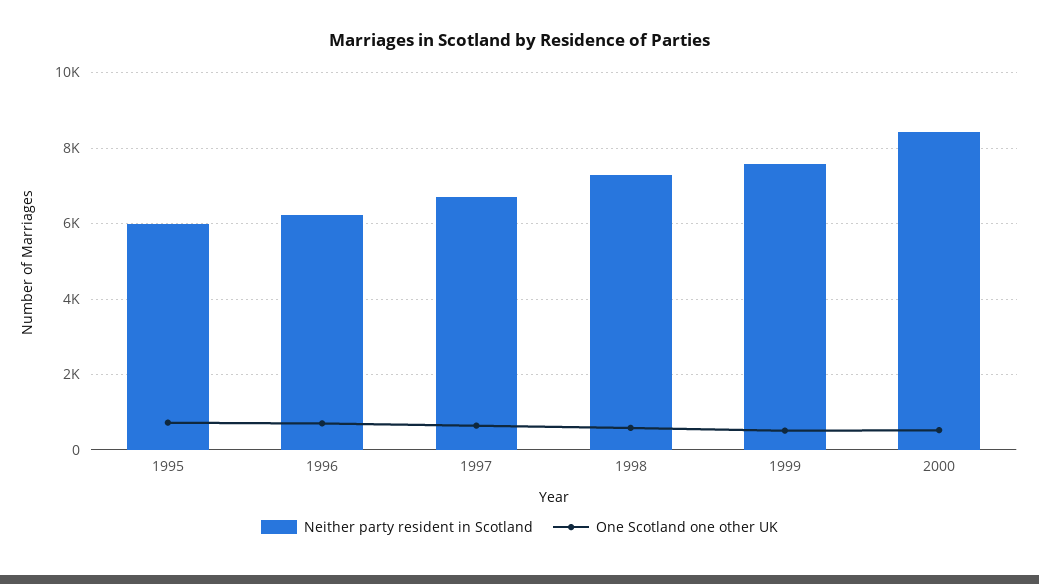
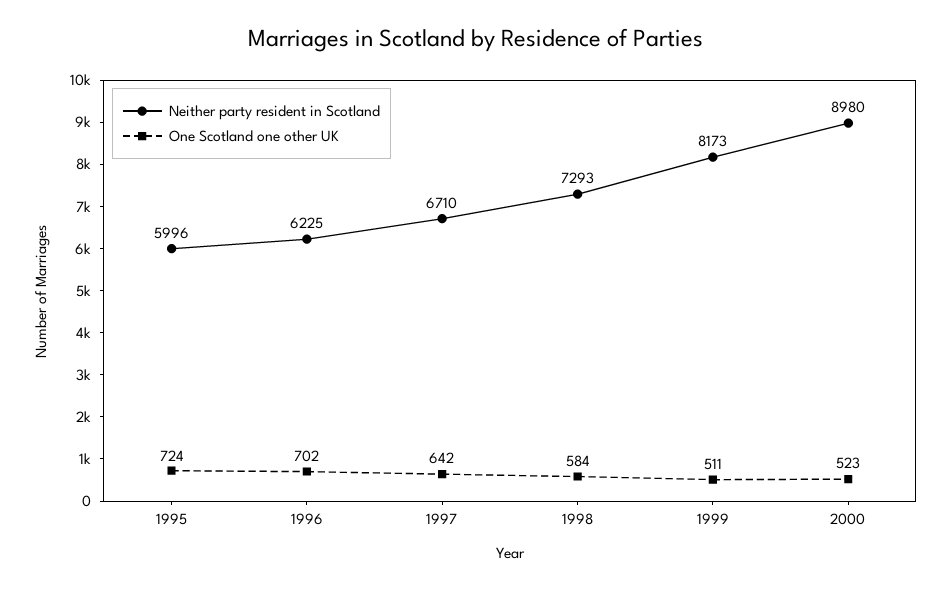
  {
    "Neither party resident in Scotland": {
      "1995": 5996,
      "1996": 6225,
      "1997": 6710,
      "1998": 7293,
-     "1999": 7600,
+     "1999": 8173,
-     "2000": 8400
+     "2000": 8980
    },
    "One Scotland one other UK": {
      "1995": 724,
      "1996": 702,
      "1997": 642,
      "1998": 584,
      "1999": 511,
      "2000": 523
    }
  }

